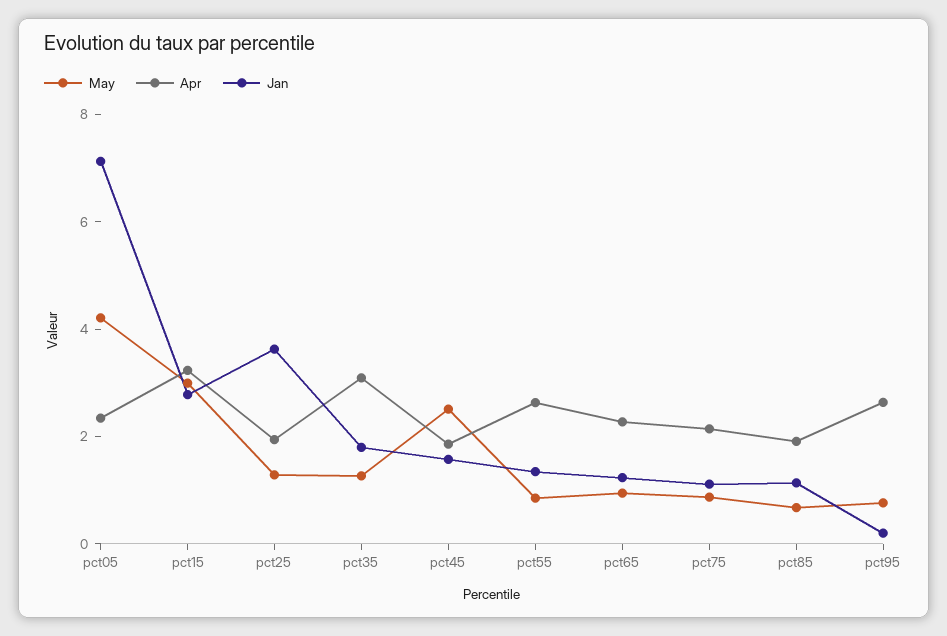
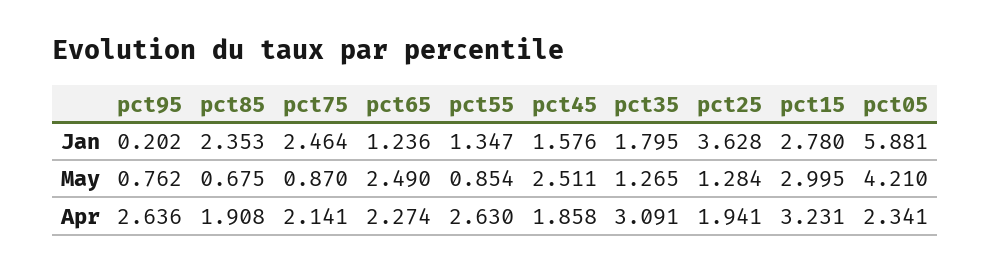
  {
    "May": {
      "pct05": 4.21,
      "pct15": 2.995,
      "pct25": 1.284,
      "pct35": 1.265,
      "pct45": 2.511,
      "pct55": 0.854,
-     "pct65": 1,
+     "pct65": 2.49,
      "pct75": 0.87,
      "pct85": 0.675,
      "pct95": 0.762
    },
    "Apr": {
      "pct05": 2.341,
      "pct15": 3.231,
      "pct25": 1.941,
      "pct35": 3.091,
      "pct45": 1.858,
      "pct55": 2.63,
      "pct65": 2.274,
      "pct75": 2.141,
      "pct85": 1.908,
      "pct95": 2.636
    },
    "Jan": {
-     "pct05": 7,
+     "pct05": 5.881,
      "pct15": 2.78,
      "pct25": 3.628,
      "pct35": 1.795,
      "pct45": 1.576,
      "pct55": 1.347,
      "pct65": 1.236,
-     "pct75": 1,
+     "pct75": 2.464,
-     "pct85": 1,
+     "pct85": 2.353,
      "pct95": 0.202
    }
  }

